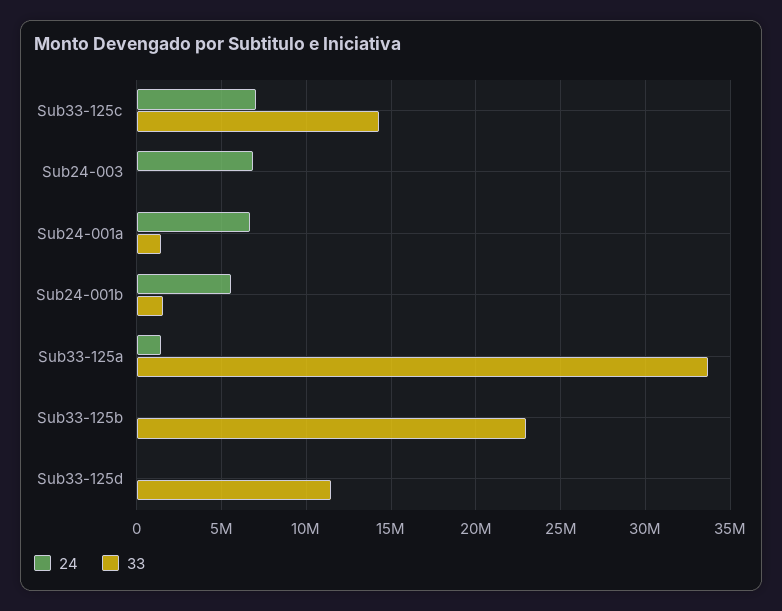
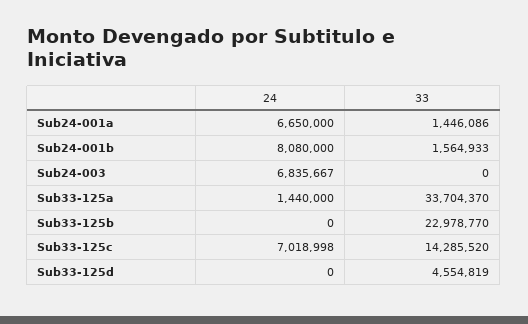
  {
    "24": {
      "Sub33-125c": 7018998,
      "Sub24-003": 6835667,
      "Sub24-001a": 6650000,
-     "Sub24-001b": 5500000,
+     "Sub24-001b": 8080000,
      "Sub33-125a": 1440000,
      "Sub33-125b": 0,
      "Sub33-125d": 0
    },
    "33": {
      "Sub33-125c": 14285520,
      "Sub24-003": 0,
      "Sub24-001a": 1446086,
      "Sub24-001b": 1564933,
      "Sub33-125a": 33704370,
      "Sub33-125b": 22978770,
-     "Sub33-125d": 11500000
+     "Sub33-125d": 4554819
    }
  }

